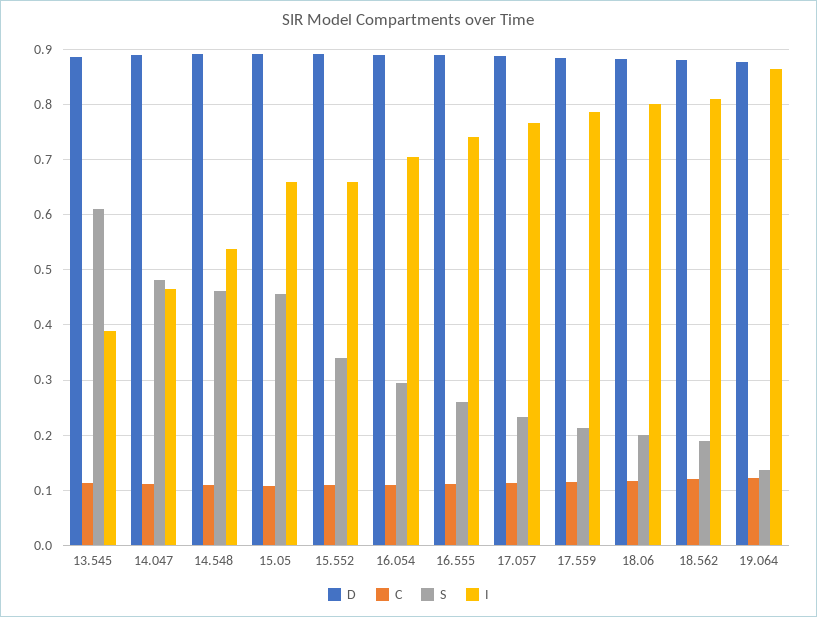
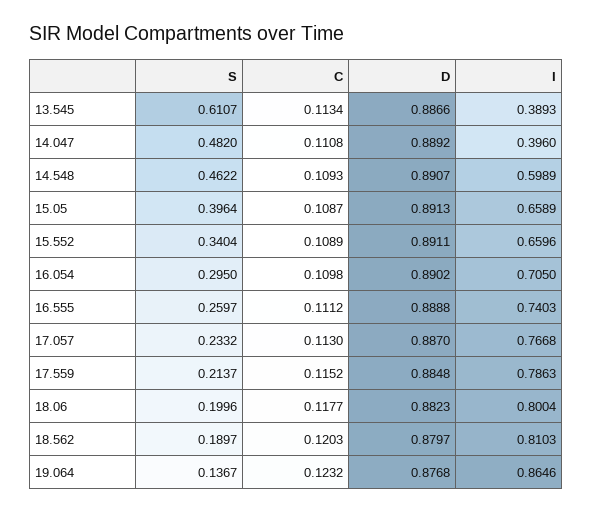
  {
    "D": {
      "13.545": 0.8866,
      "14.047": 0.8892,
      "14.548": 0.8907,
      "15.05": 0.8913,
      "15.552": 0.8911,
      "16.054": 0.8902,
      "16.555": 0.8888,
      "17.057": 0.887,
      "17.559": 0.8848,
      "18.06": 0.8823,
      "18.562": 0.8797,
      "19.064": 0.8768
    },
    "C": {
      "13.545": 0.1134,
      "14.047": 0.1108,
      "14.548": 0.1093,
      "15.05": 0.1087,
      "15.552": 0.1089,
      "16.054": 0.1098,
      "16.555": 0.1112,
      "17.057": 0.113,
      "17.559": 0.1152,
      "18.06": 0.1177,
      "18.562": 0.1203,
      "19.064": 0.1232
    },
    "S": {
      "13.545": 0.6107,
      "14.047": 0.482,
      "14.548": 0.4622,
-     "15.05": 0.46,
+     "15.05": 0.3964,
      "15.552": 0.3404,
      "16.054": 0.295,
      "16.555": 0.2597,
      "17.057": 0.2332,
      "17.559": 0.2137,
      "18.06": 0.1996,
      "18.562": 0.1897,
      "19.064": 0.1367
    },
    "I": {
      "13.545": 0.3893,
-     "14.047": 0.46,
+     "14.047": 0.396,
-     "14.548": 0.54,
+     "14.548": 0.5989,
      "15.05": 0.6589,
      "15.552": 0.6596,
      "16.054": 0.705,
      "16.555": 0.7403,
      "17.057": 0.7668,
      "17.559": 0.7863,
      "18.06": 0.8004,
      "18.562": 0.8103,
      "19.064": 0.8646
    }
  }

